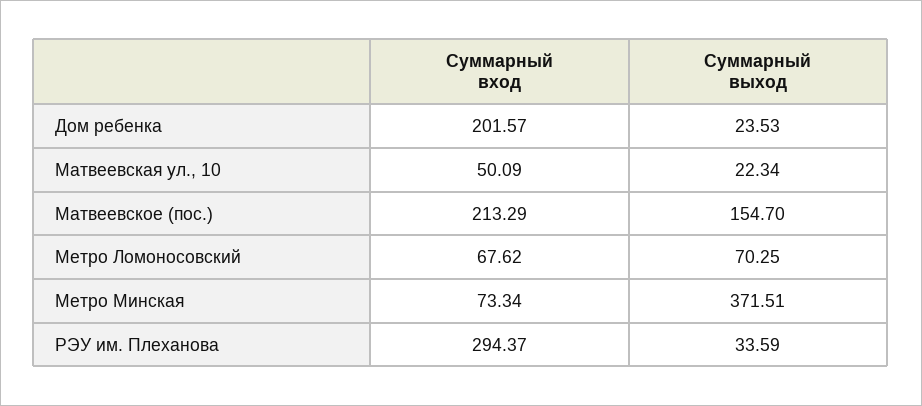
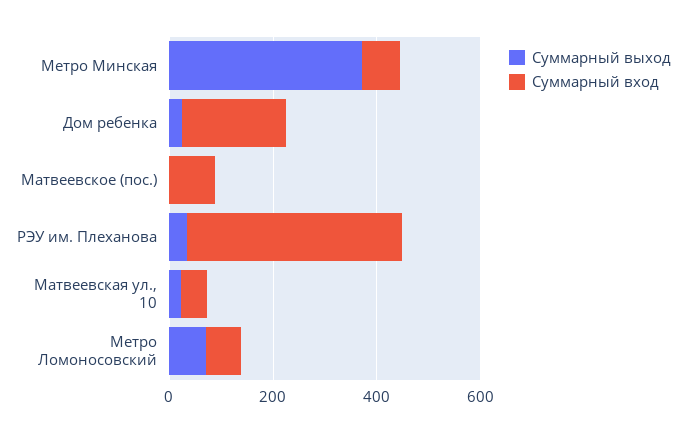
  {
    "Суммарный вход": {
      "Дом ребенка": 201.57,
      "Матвеевская ул., 10": 50.09,
-     "Матвеевское (пос.)": 213.29,
+     "Матвеевское (пос.)": 100,
      "Метро Ломоносовский": 67.62,
      "Метро Минская": 73.34,
-     "РЭУ им. Плеханова": 294.37
+     "РЭУ им. Плеханова": 400
    },
    "Суммарный выход": {
      "Дом ребенка": 23.53,
      "Матвеевская ул., 10": 22.34,
-     "Матвеевское (пос.)": 154.7,
+     "Матвеевское (пос.)": 0,
      "Метро Ломоносовский": 70.25,
      "Метро Минская": 371.51,
      "РЭУ им. Плеханова": 33.59
    }
  }

